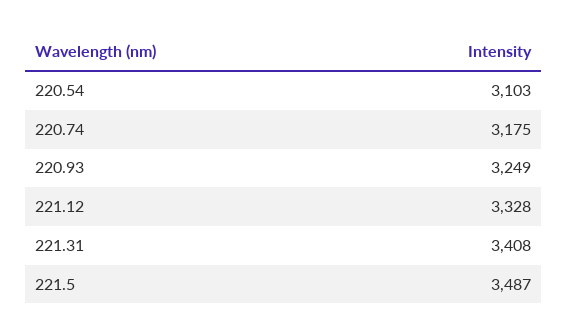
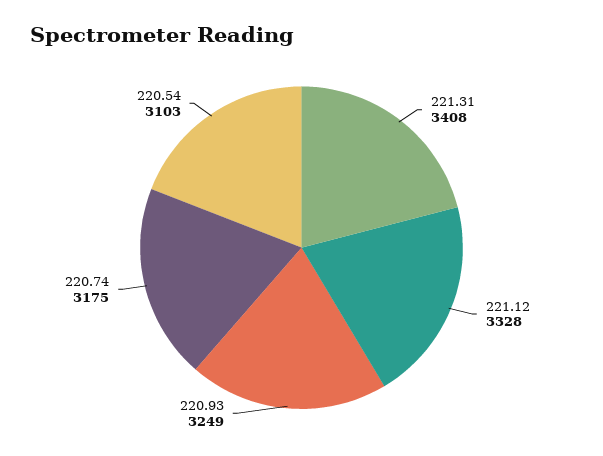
  {
    "220.54": 3103,
    "220.74": 3175,
    "220.93": 3249,
    "221.12": 3328,
-   "221.31": 3408,
+   "221.31": 3408
-   "221.5": 3487
  }

